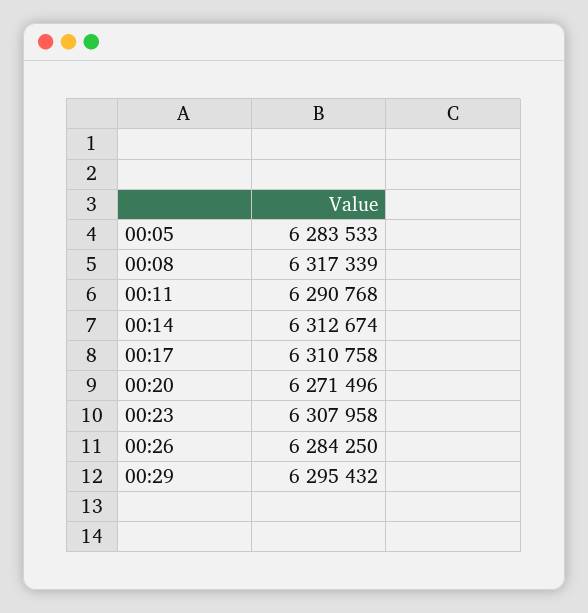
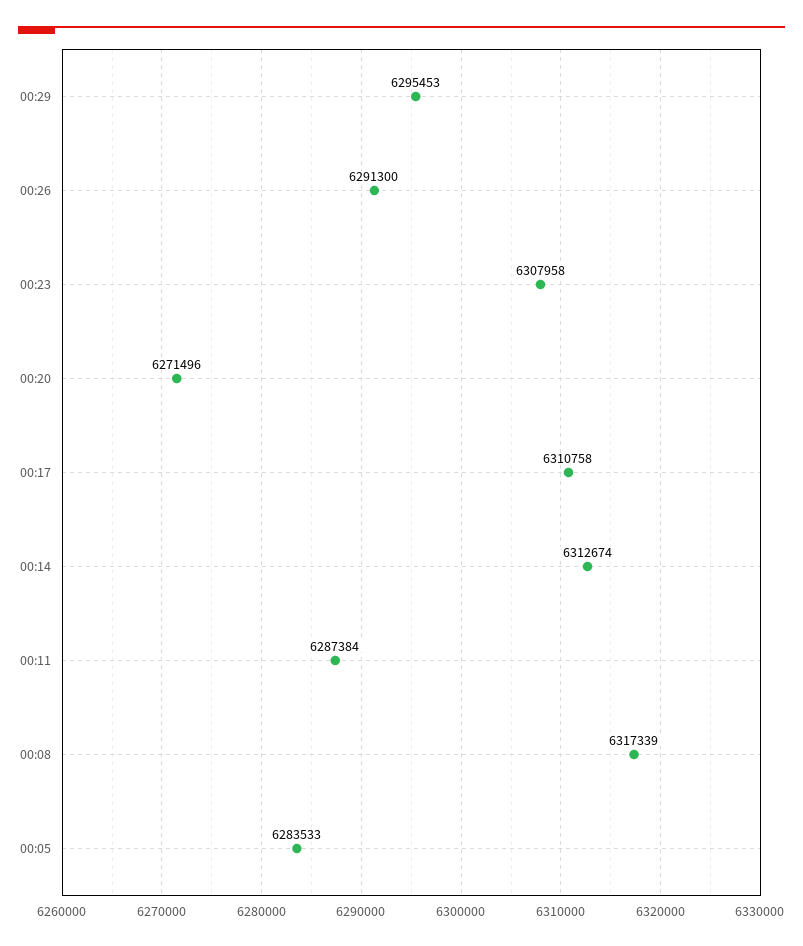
  {
    "00:05": 6283533,
    "00:08": 6317339,
-   "00:11": 6290768,
+   "00:11": 6287384,
    "00:14": 6312674,
    "00:17": 6310758,
    "00:20": 6271496,
    "00:23": 6307958,
-   "00:26": 6284250,
+   "00:26": 6291300,
-   "00:29": 6295432
+   "00:29": 6295453
  }

